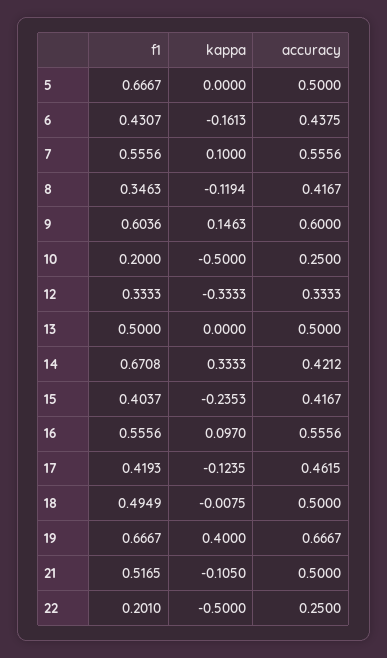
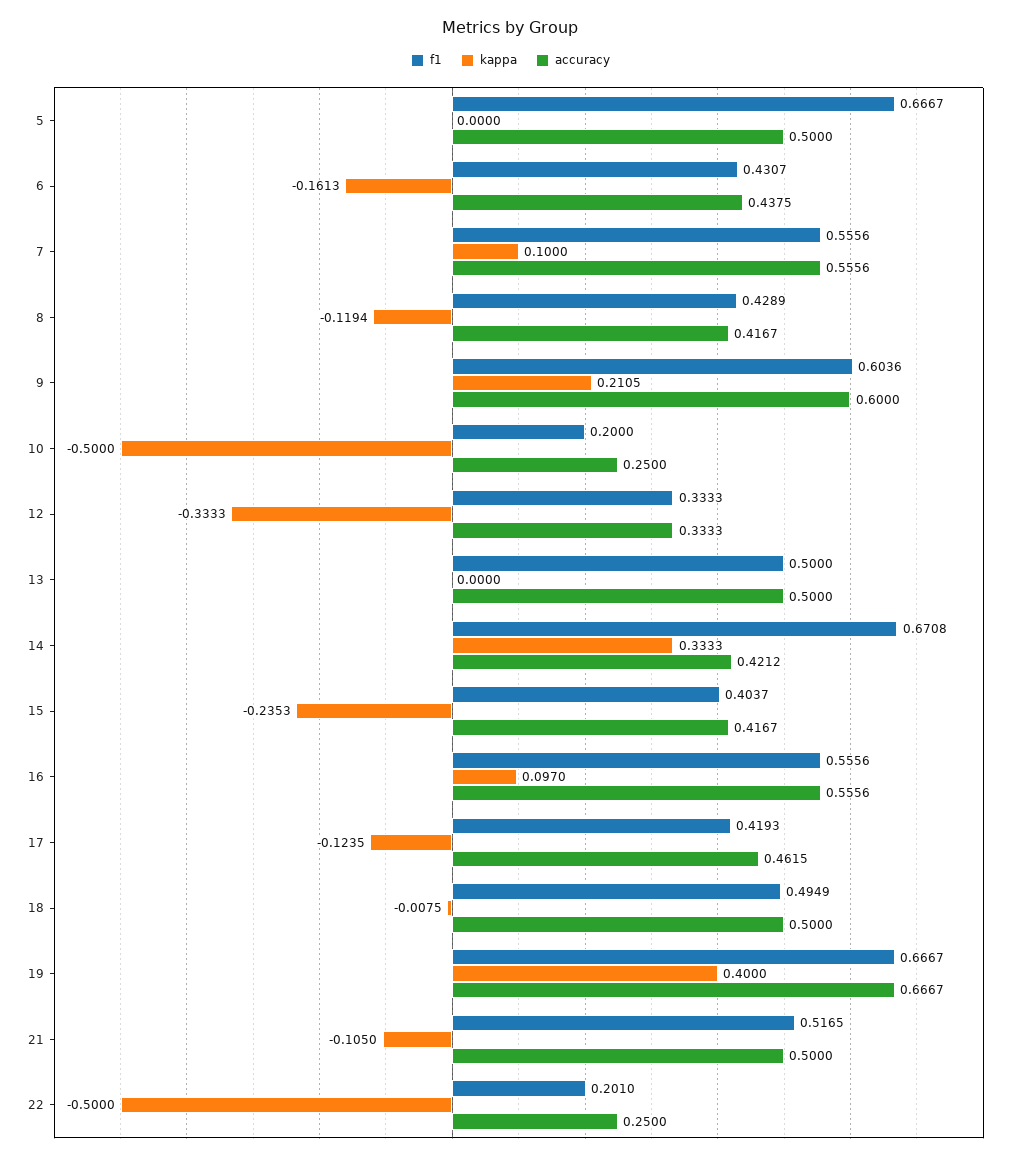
  {
    "f1": {
      "5": 0.6667,
      "6": 0.4307,
      "7": 0.5556,
-     "8": 0.3463,
+     "8": 0.4289,
      "9": 0.6036,
      "10": 0.2,
      "12": 0.3333,
      "13": 0.5,
      "14": 0.6708,
      "15": 0.4037,
      "16": 0.5556,
      "17": 0.4193,
      "18": 0.4949,
      "19": 0.6667,
      "21": 0.5165,
      "22": 0.201
    },
    "kappa": {
      "5": 0,
      "6": -0.1613,
      "7": 0.1,
      "8": -0.1194,
-     "9": 0.1463,
+     "9": 0.2105,
      "10": -0.5,
      "12": -0.3333,
      "13": 0,
      "14": 0.3333,
      "15": -0.2353,
      "16": 0.097,
      "17": -0.1235,
      "18": -0.0075,
      "19": 0.4,
      "21": -0.105,
      "22": -0.5
    },
    "accuracy": {
      "5": 0.5,
      "6": 0.4375,
      "7": 0.5556,
      "8": 0.4167,
      "9": 0.6,
      "10": 0.25,
      "12": 0.3333,
      "13": 0.5,
      "14": 0.4212,
      "15": 0.4167,
      "16": 0.5556,
      "17": 0.4615,
      "18": 0.5,
      "19": 0.6667,
      "21": 0.5,
      "22": 0.25
    }
  }

